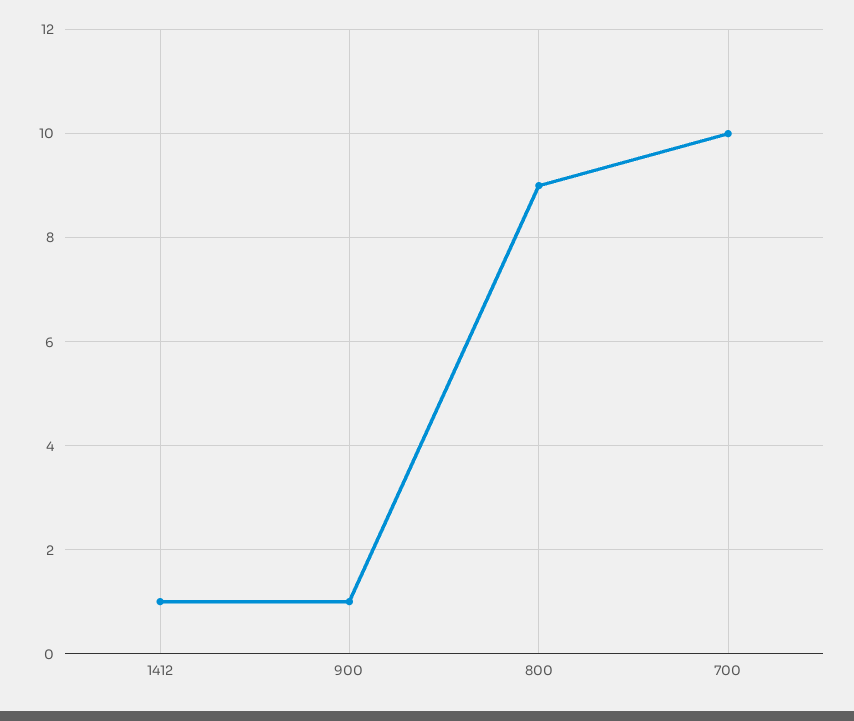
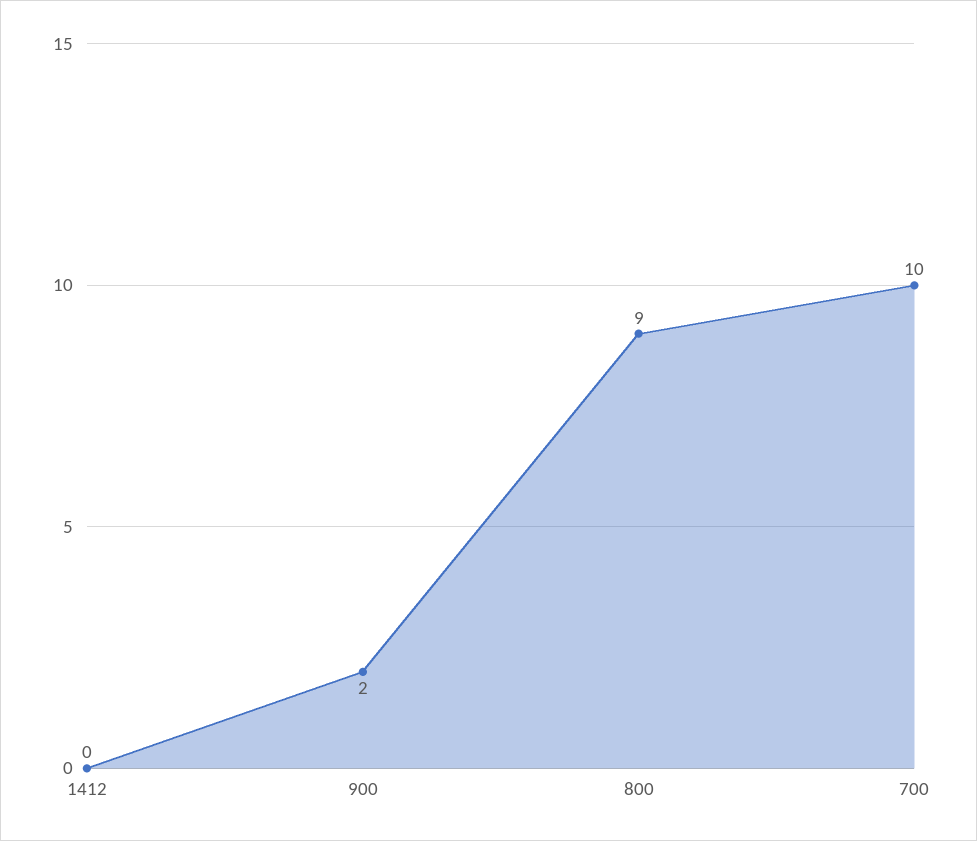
  {
-   "1412": 1,
+   "1412": 0,
-   "900": 1,
+   "900": 2,
    "800": 9,
    "700": 10
  }

